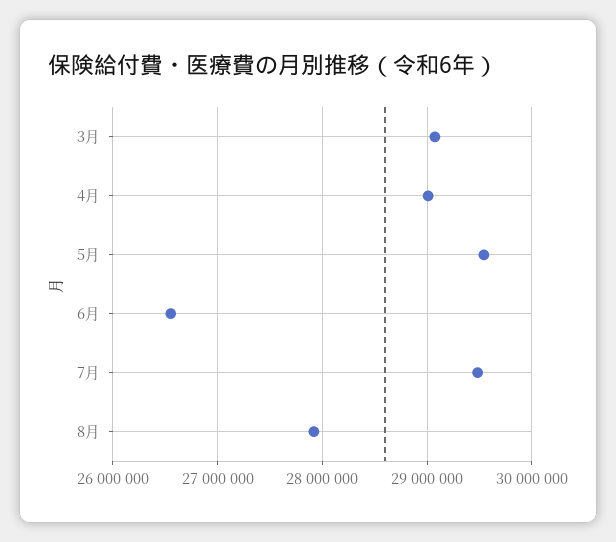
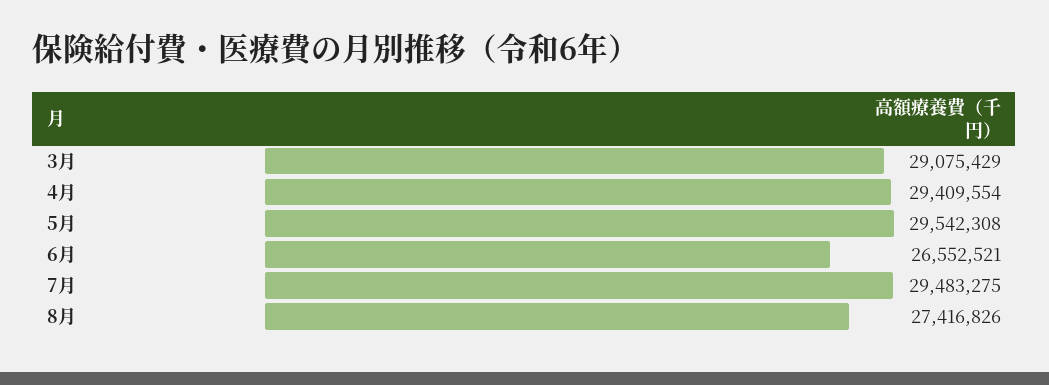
  {
    "3月": 29075429,
-   "4月": 29000000,
+   "4月": 29409554,
    "5月": 29542308,
    "6月": 26552521,
    "7月": 29483275,
-   "8月": 27900000
+   "8月": 27416826
  }

